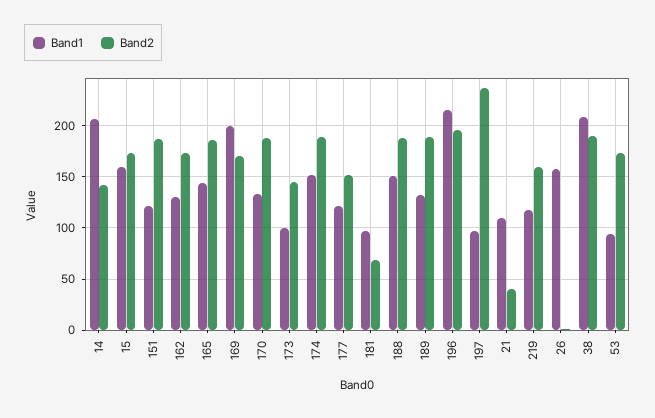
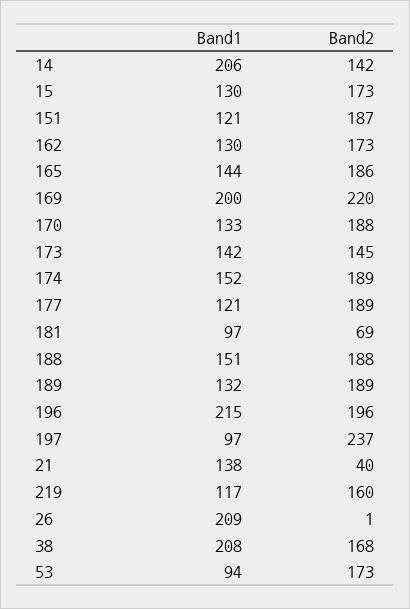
  {
    "Band1": {
      "14": 206,
-     "15": 160,
+     "15": 130,
      "151": 121,
      "162": 130,
      "165": 144,
      "169": 200,
      "170": 133,
-     "173": 100,
+     "173": 142,
      "174": 152,
      "177": 121,
      "181": 97,
      "188": 151,
      "189": 132,
      "196": 215,
      "197": 97,
-     "21": 110,
+     "21": 138,
      "219": 117,
-     "26": 160,
+     "26": 209,
      "38": 208,
      "53": 94
    },
    "Band2": {
      "14": 142,
      "15": 173,
      "151": 187,
      "162": 173,
      "165": 186,
-     "169": 170,
+     "169": 220,
      "170": 188,
      "173": 145,
      "174": 189,
-     "177": 150,
+     "177": 189,
      "181": 69,
      "188": 188,
      "189": 189,
      "196": 196,
      "197": 237,
      "21": 40,
      "219": 160,
      "26": 1,
-     "38": 190,
+     "38": 168,
      "53": 173
    }
  }

